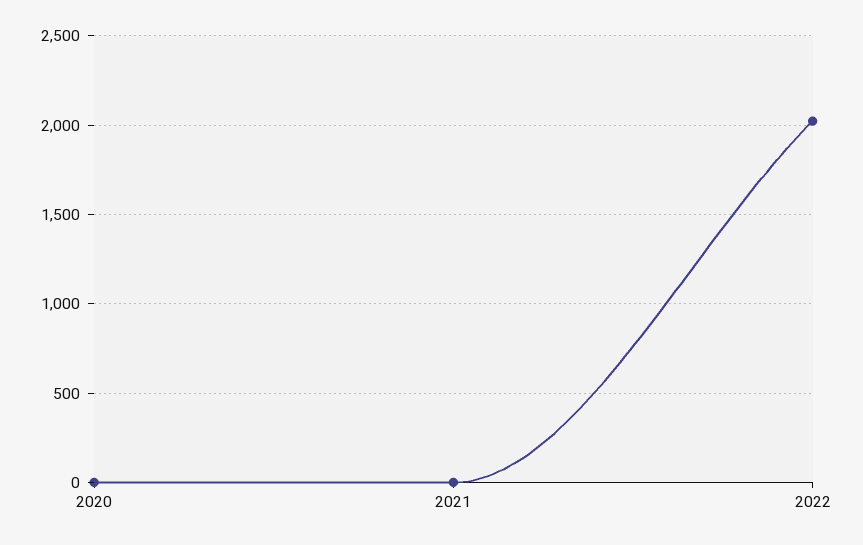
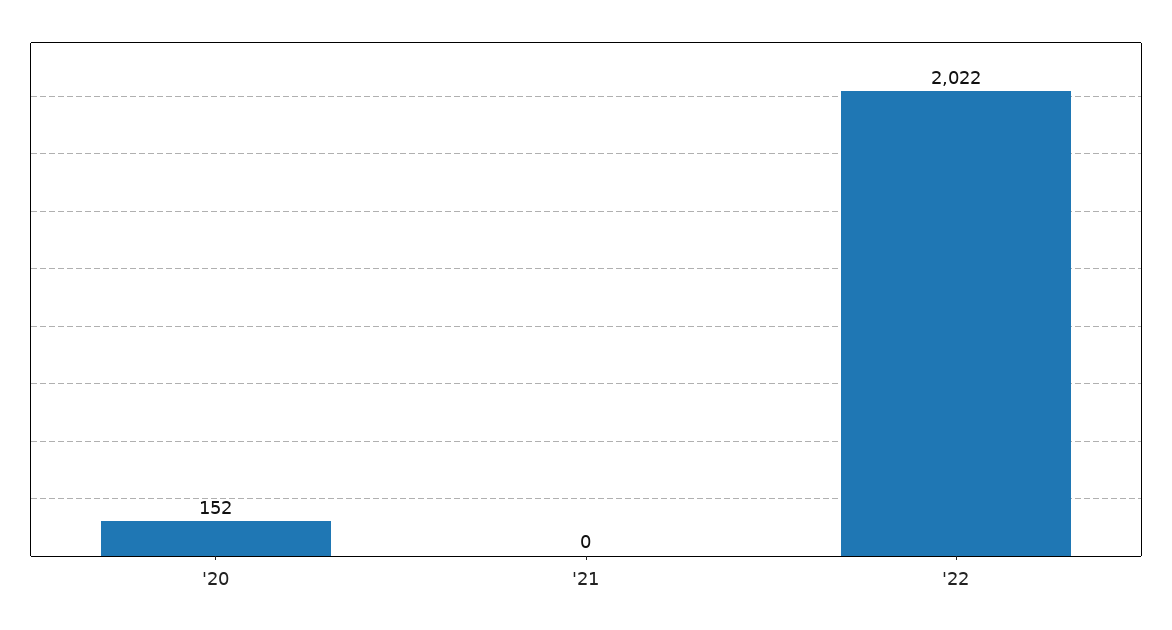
  {
-   "2020": 0,
+   "2020": 152,
    "2021": 0,
    "2022": 2022
  }

